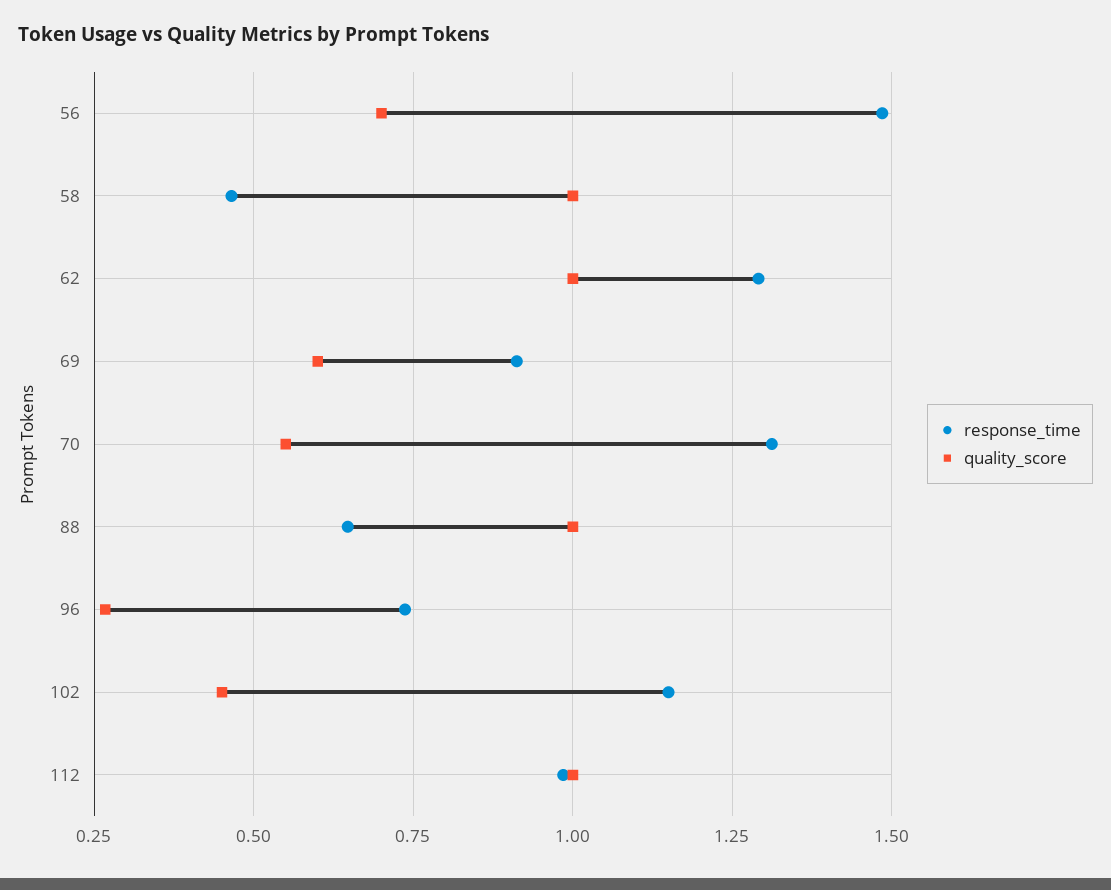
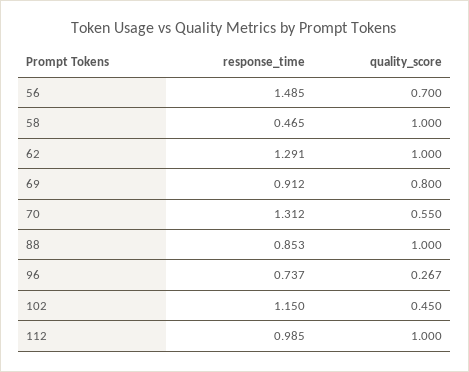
  {
    "response_time": {
      "56": 1.485,
      "58": 0.465,
      "62": 1.291,
      "69": 0.912,
      "70": 1.312,
-     "88": 0.65,
+     "88": 0.853,
      "96": 0.737,
      "102": 1.15,
      "112": 0.985
    },
    "quality_score": {
      "56": 0.7,
      "58": 1,
      "62": 1,
-     "69": 0.6,
+     "69": 0.8,
      "70": 0.55,
      "88": 1,
      "96": 0.267,
      "102": 0.45,
      "112": 1
    }
  }

